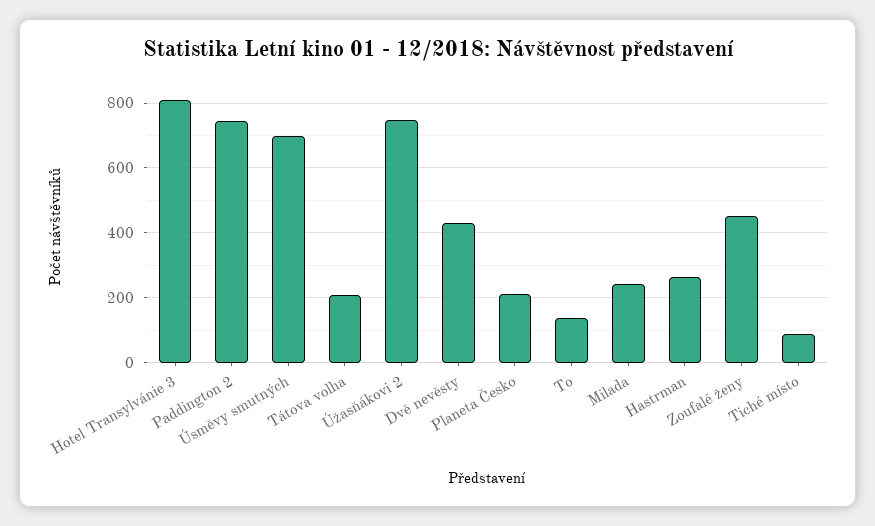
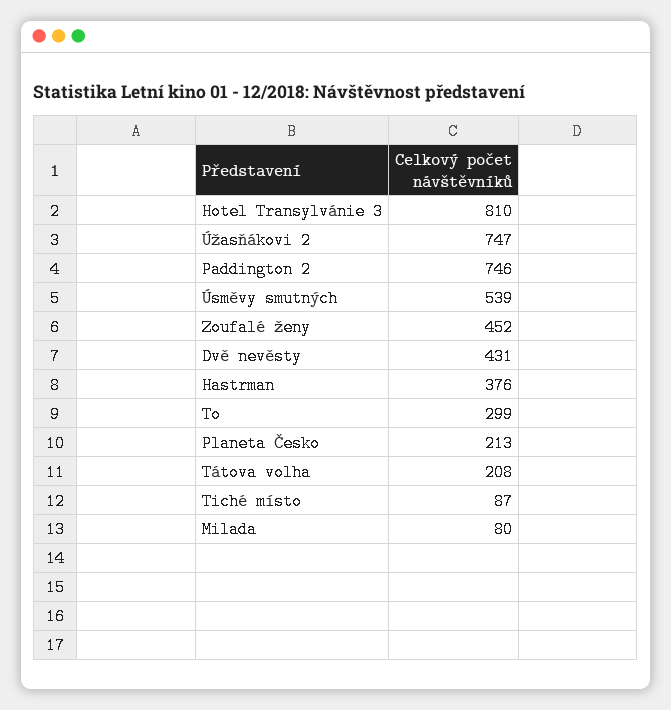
  {
    "Hotel Transylvánie 3": 810,
    "Paddington 2": 746,
-   "Úsměvy smutných": 700,
+   "Úsměvy smutných": 539,
    "Tátova volha": 208,
    "Úžasňákovi 2": 747,
    "Dvě nevěsty": 431,
    "Planeta Česko": 213,
-   "To": 140,
+   "To": 299,
-   "Milada": 240,
+   "Milada": 80,
-   "Hastrman": 260,
+   "Hastrman": 376,
    "Zoufalé ženy": 452,
    "Tiché místo": 87
  }

